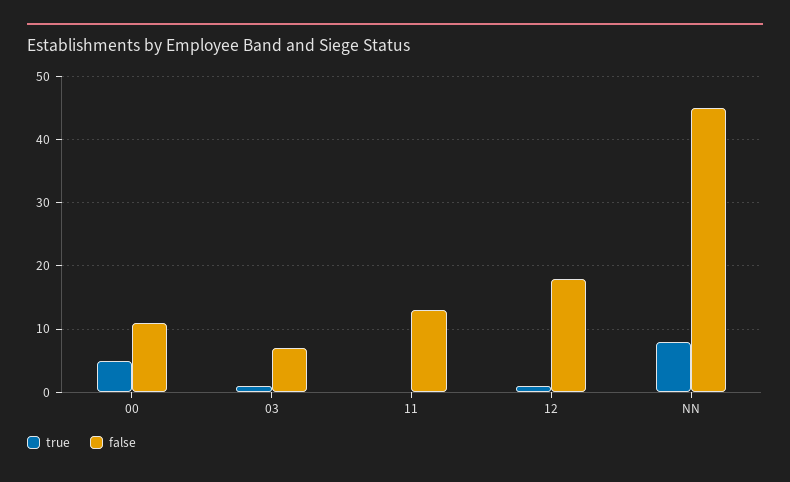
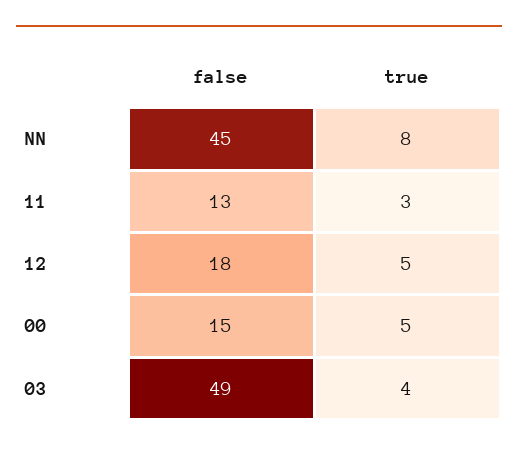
  {
    "true": {
      "00": 5,
-     "03": 1,
+     "03": 4,
-     "11": 0,
+     "11": 3,
-     "12": 1,
+     "12": 5,
      "NN": 8
    },
    "false": {
-     "00": 11,
+     "00": 15,
-     "03": 7,
+     "03": 49,
      "11": 13,
      "12": 18,
      "NN": 45
    }
  }

